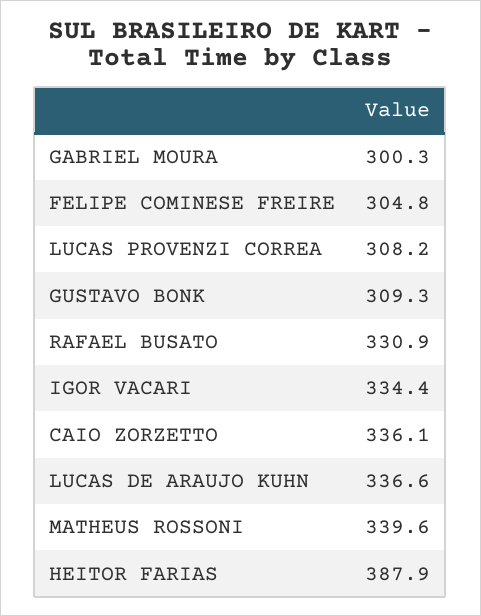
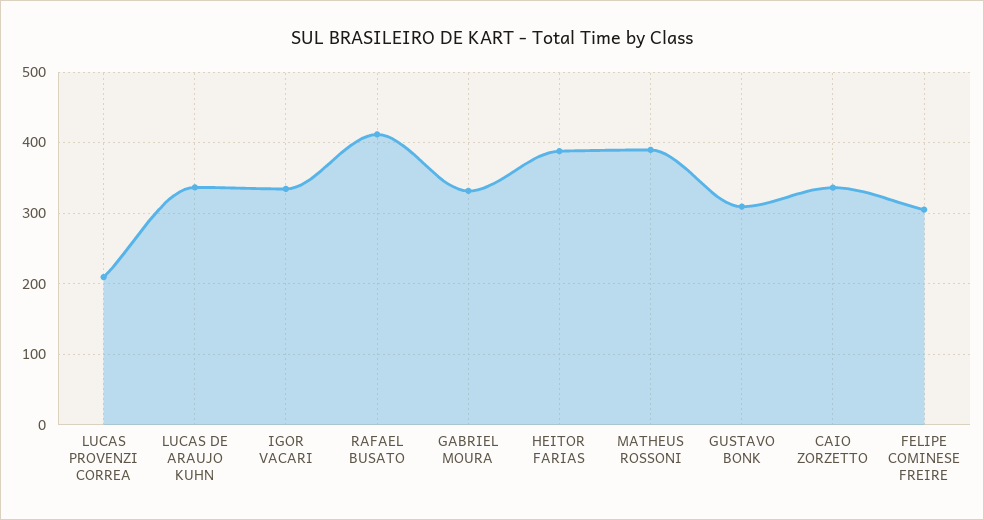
  {
-   "GABRIEL MOURA": 300.3,
+   "GABRIEL MOURA": 330,
    "FELIPE COMINESE FREIRE": 304.8,
-   "LUCAS PROVENZI CORREA": 308.2,
+   "LUCAS PROVENZI CORREA": 210,
    "GUSTAVO BONK": 309.3,
-   "RAFAEL BUSATO": 330.9,
+   "RAFAEL BUSATO": 410,
    "IGOR VACARI": 334.4,
    "CAIO ZORZETTO": 336.1,
    "LUCAS DE ARAUJO KUHN": 336.6,
-   "MATHEUS ROSSONI": 339.6,
+   "MATHEUS ROSSONI": 390,
    "HEITOR FARIAS": 387.9
  }

